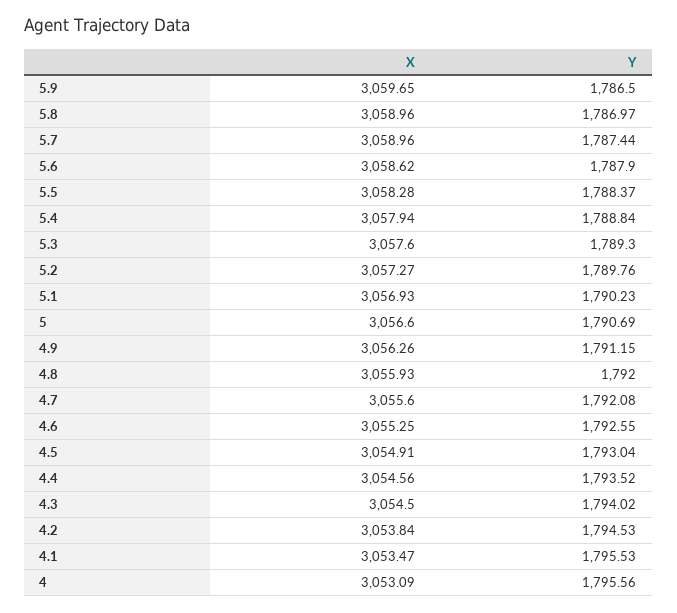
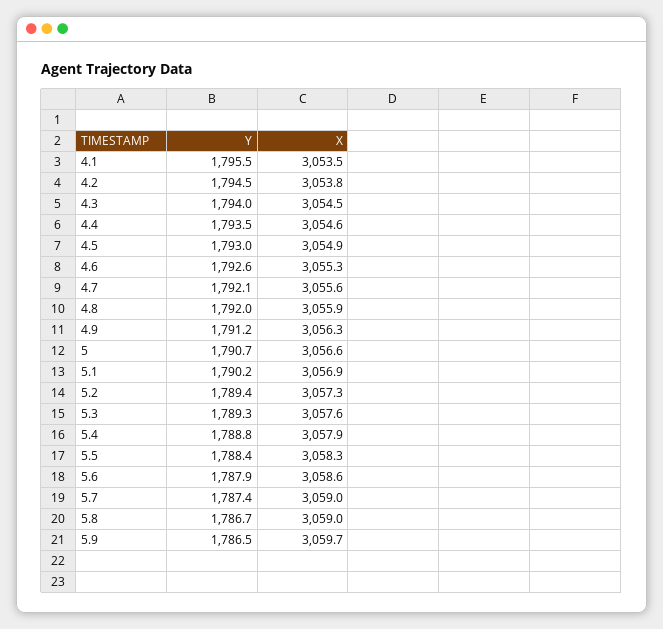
  {
    "X": {
      "5.9": 3059.65,
      "5.8": 3058.96,
      "5.7": 3058.96,
      "5.6": 3058.62,
      "5.5": 3058.28,
      "5.4": 3057.94,
      "5.3": 3057.6,
      "5.2": 3057.27,
      "5.1": 3056.93,
      "5": 3056.6,
      "4.9": 3056.26,
      "4.8": 3055.93,
      "4.7": 3055.6,
      "4.6": 3055.25,
      "4.5": 3054.91,
      "4.4": 3054.56,
      "4.3": 3054.5,
      "4.2": 3053.84,
-     "4.1": 3053.47,
+     "4.1": 3053.47
-     "4": 3053.09
    },
    "Y": {
      "5.9": 1786.5,
-     "5.8": 1786.97,
+     "5.8": 1786.7,
      "5.7": 1787.44,
      "5.6": 1787.9,
      "5.5": 1788.37,
      "5.4": 1788.84,
      "5.3": 1789.3,
-     "5.2": 1789.76,
+     "5.2": 1789.4,
      "5.1": 1790.23,
      "5": 1790.69,
      "4.9": 1791.15,
      "4.8": 1792,
      "4.7": 1792.08,
      "4.6": 1792.55,
      "4.5": 1793.04,
      "4.4": 1793.52,
      "4.3": 1794.02,
      "4.2": 1794.53,
-     "4.1": 1795.53,
+     "4.1": 1795.53
-     "4": 1795.56
    }
  }

